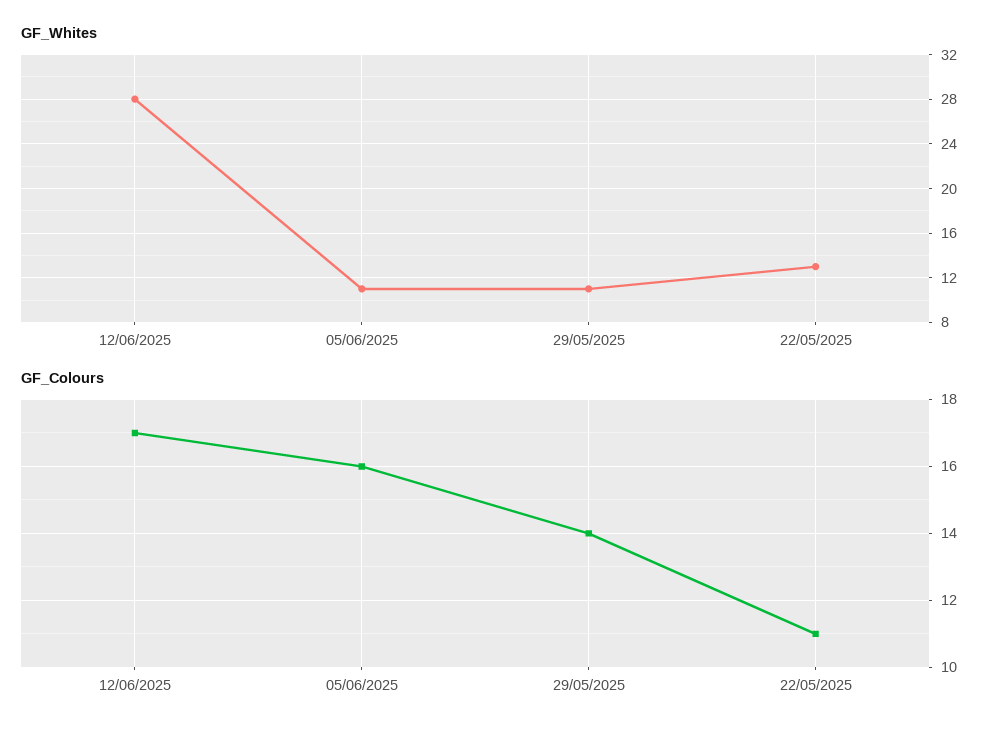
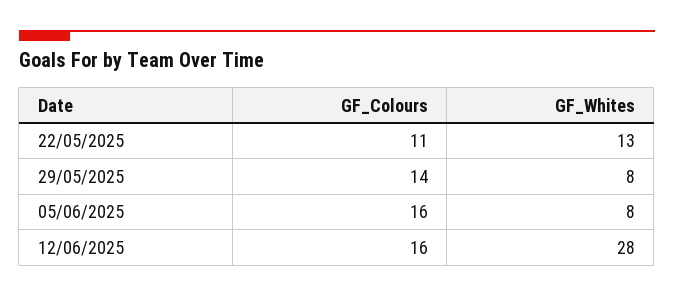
  {
    "GF_Whites": {
      "12/06/2025": 28,
-     "05/06/2025": 11,
+     "05/06/2025": 8,
-     "29/05/2025": 11,
+     "29/05/2025": 8,
      "22/05/2025": 13
    },
    "GF_Colours": {
-     "12/06/2025": 17,
+     "12/06/2025": 16,
      "05/06/2025": 16,
      "29/05/2025": 14,
      "22/05/2025": 11
    }
  }

